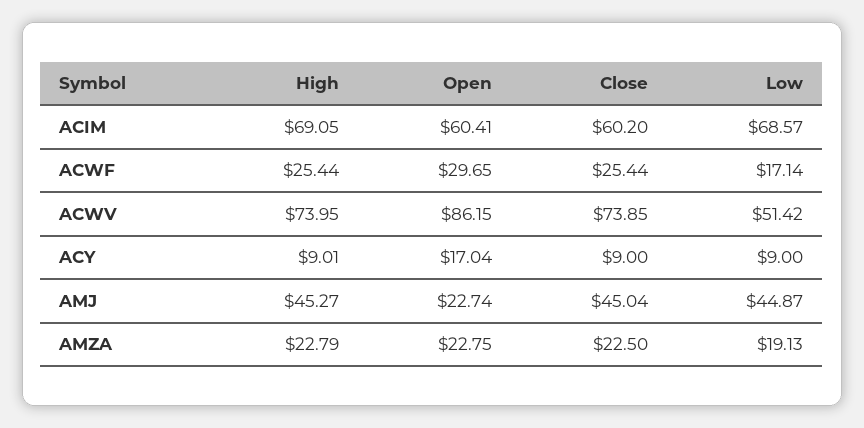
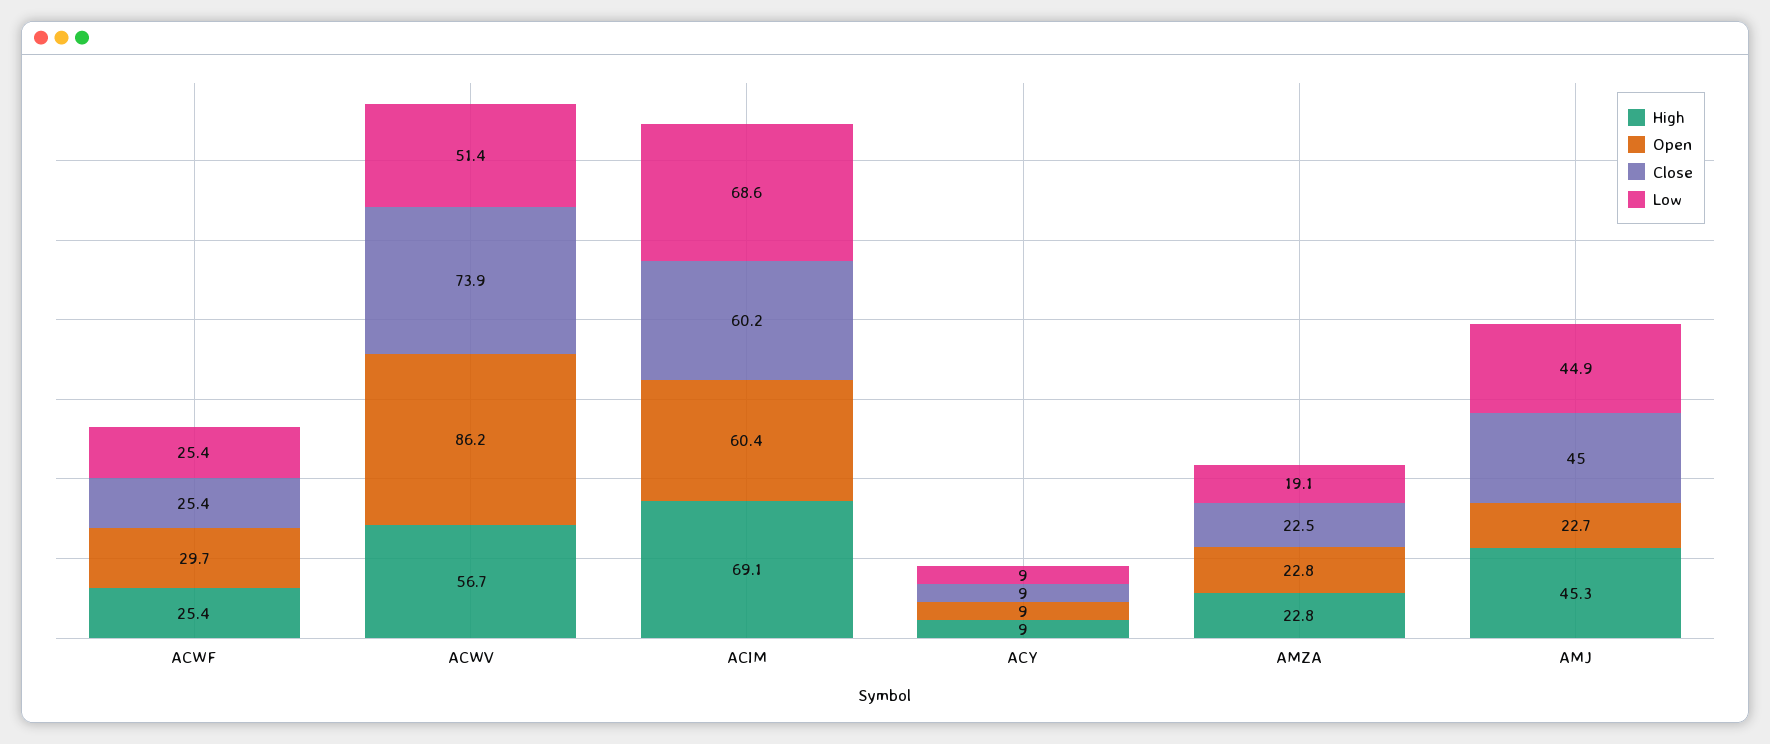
  {
    "High": {
      "ACIM": 69.05,
      "ACWF": 25.44,
-     "ACWV": 73.95,
+     "ACWV": 56.7,
      "ACY": 9.01,
      "AMJ": 45.27,
      "AMZA": 22.79
    },
    "Open": {
      "ACIM": 60.41,
      "ACWF": 29.65,
      "ACWV": 86.15,
-     "ACY": 17.04,
+     "ACY": 9,
      "AMJ": 22.74,
      "AMZA": 22.75
    },
    "Close": {
      "ACIM": 60.2,
      "ACWF": 25.44,
      "ACWV": 73.85,
      "ACY": 9,
      "AMJ": 45.04,
      "AMZA": 22.5
    },
    "Low": {
      "ACIM": 68.57,
-     "ACWF": 17.14,
+     "ACWF": 25.4,
      "ACWV": 51.42,
      "ACY": 9,
      "AMJ": 44.87,
      "AMZA": 19.13
    }
  }

